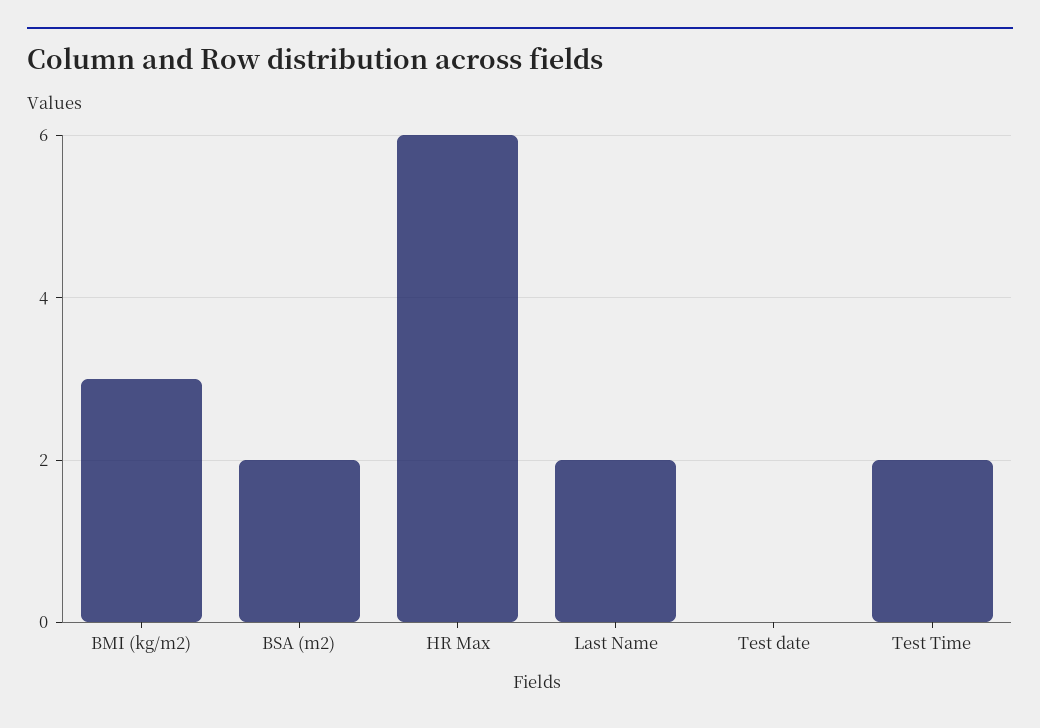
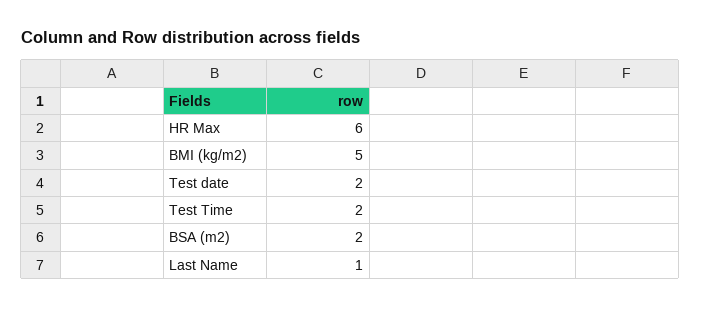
  {
-   "BMI (kg/m2)": 3,
+   "BMI (kg/m2)": 5,
    "BSA (m2)": 2,
    "HR Max": 6,
-   "Last Name": 2,
+   "Last Name": 1,
-   "Test date": 0,
+   "Test date": 2,
    "Test Time": 2
  }

